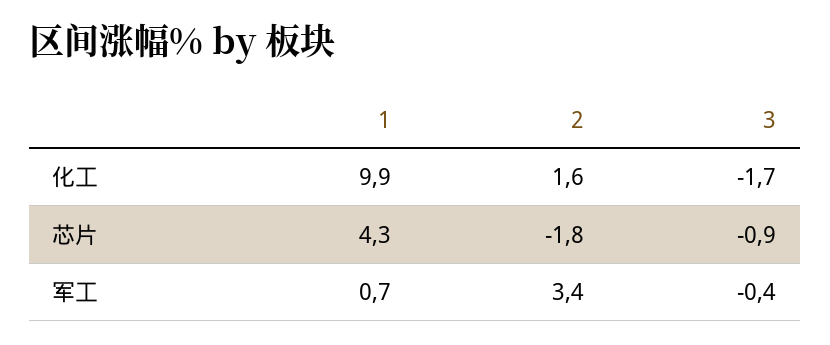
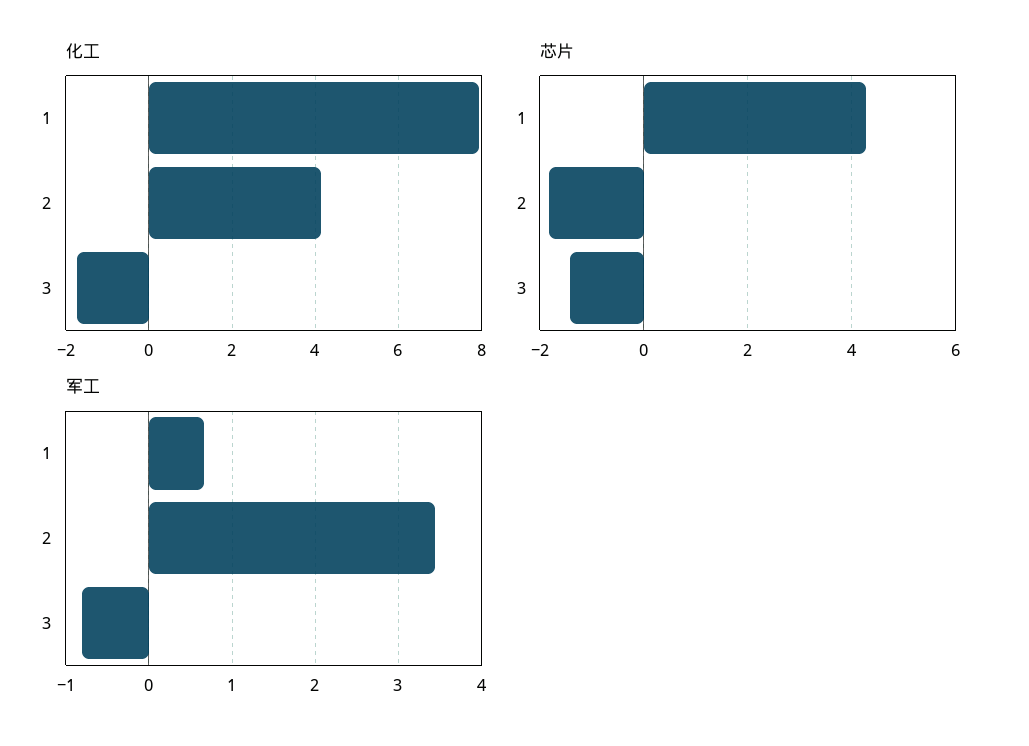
  {
    "化工": {
-     "1": 9.9,
+     "1": 8,
-     "2": 1.6,
+     "2": 4.2,
      "3": -1.7
    },
    "芯片": {
      "1": 4.3,
      "2": -1.8,
-     "3": -0.9
+     "3": -1.4
    },
    "军工": {
      "1": 0.7,
      "2": 3.4,
-     "3": -0.4
+     "3": -0.8
    }
  }

